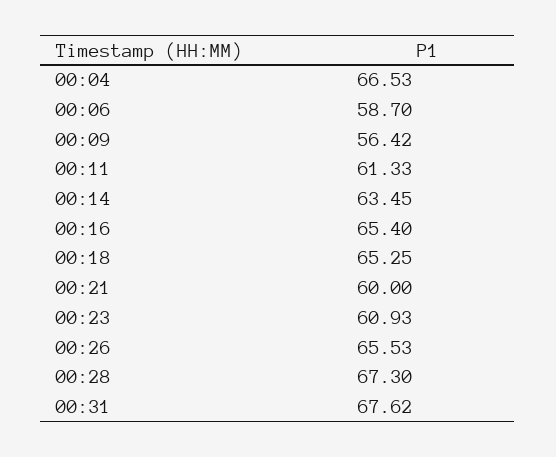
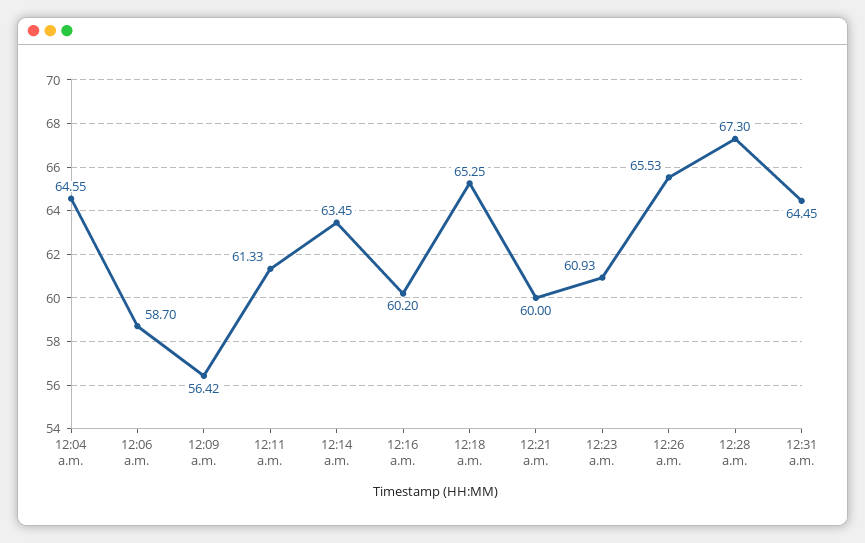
  {
-   "00:04": 66.53,
+   "00:04": 64.55,
    "00:06": 58.7,
    "00:09": 56.42,
    "00:11": 61.33,
    "00:14": 63.45,
-   "00:16": 65.4,
+   "00:16": 60.2,
    "00:18": 65.25,
    "00:21": 60,
    "00:23": 60.93,
    "00:26": 65.53,
    "00:28": 67.3,
-   "00:31": 67.62
+   "00:31": 64.45
  }

